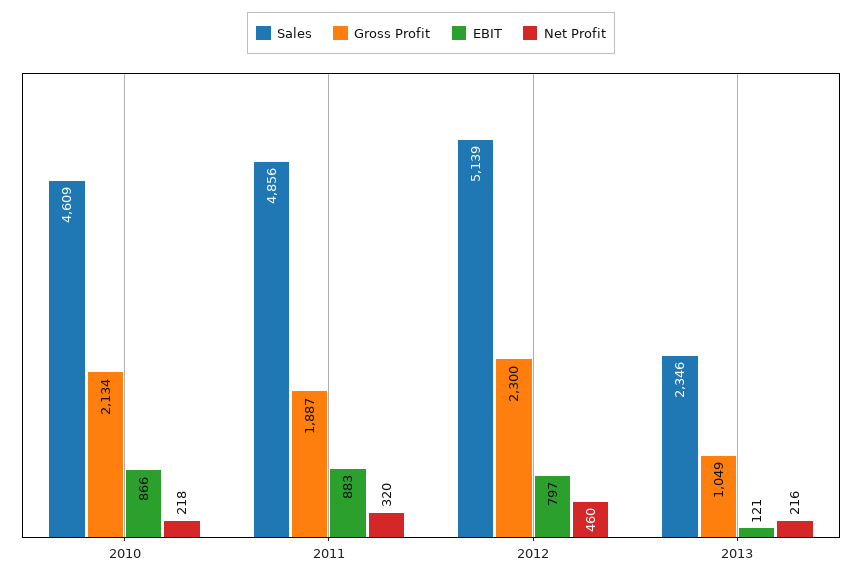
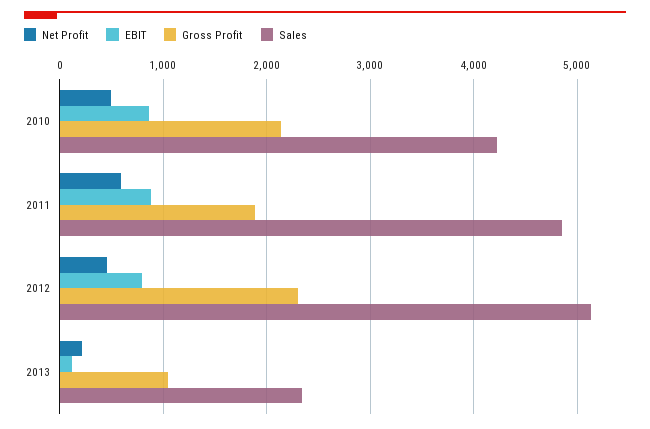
  {
    "Sales": {
-     "2010": 4609,
+     "2010": 4200,
      "2011": 4856,
      "2012": 5139,
      "2013": 2346
    },
    "Gross Profit": {
      "2010": 2134,
      "2011": 1887,
      "2012": 2300,
      "2013": 1049
    },
    "EBIT": {
      "2010": 866,
      "2011": 883,
      "2012": 797,
      "2013": 121
    },
    "Net Profit": {
-     "2010": 218,
+     "2010": 500,
-     "2011": 320,
+     "2011": 600,
      "2012": 460,
      "2013": 216
    }
  }

